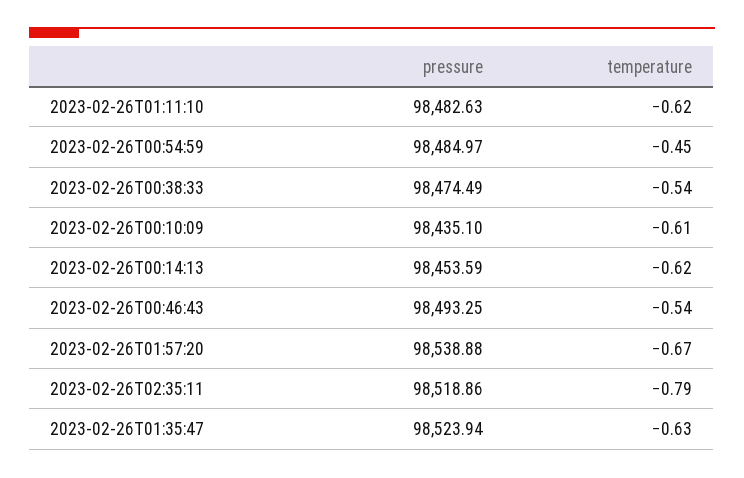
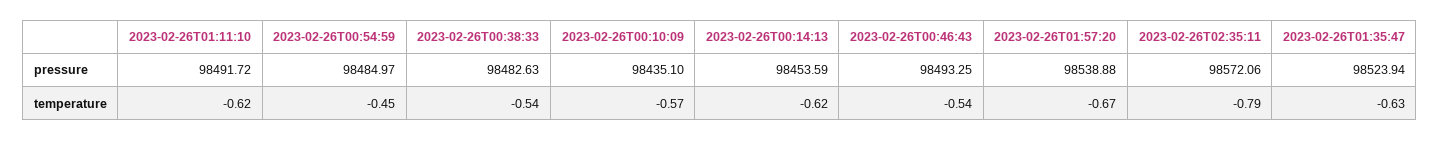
  {
    "pressure": {
-     "2023-02-26T01:11:10": 98482.63,
+     "2023-02-26T01:11:10": 98491.72,
      "2023-02-26T00:54:59": 98484.97,
-     "2023-02-26T00:38:33": 98474.49,
+     "2023-02-26T00:38:33": 98482.63,
      "2023-02-26T00:10:09": 98435.1,
      "2023-02-26T00:14:13": 98453.59,
      "2023-02-26T00:46:43": 98493.25,
      "2023-02-26T01:57:20": 98538.88,
-     "2023-02-26T02:35:11": 98518.86,
+     "2023-02-26T02:35:11": 98572.06,
      "2023-02-26T01:35:47": 98523.94
    },
    "temperature": {
      "2023-02-26T01:11:10": -0.62,
      "2023-02-26T00:54:59": -0.45,
      "2023-02-26T00:38:33": -0.54,
-     "2023-02-26T00:10:09": -0.61,
+     "2023-02-26T00:10:09": -0.57,
      "2023-02-26T00:14:13": -0.62,
      "2023-02-26T00:46:43": -0.54,
      "2023-02-26T01:57:20": -0.67,
      "2023-02-26T02:35:11": -0.79,
      "2023-02-26T01:35:47": -0.63
    }
  }

